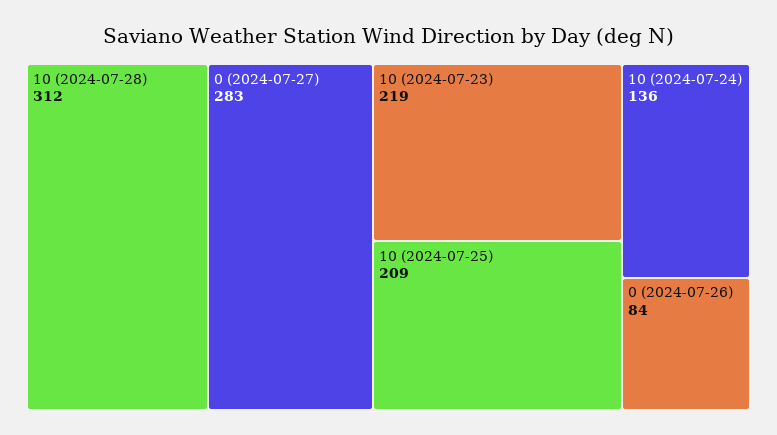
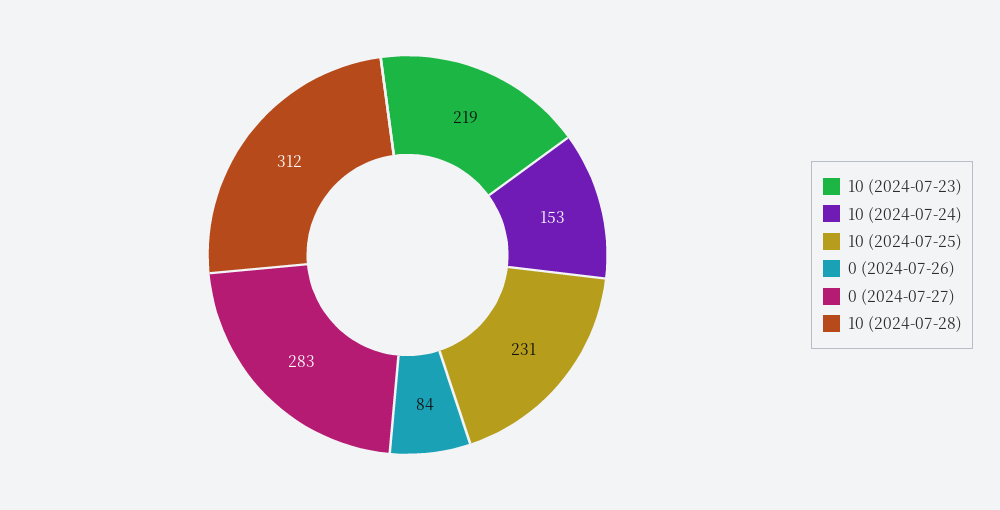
  {
    "10 (2024-07-28)": 312,
    "0 (2024-07-27)": 283,
    "10 (2024-07-23)": 219,
-   "10 (2024-07-25)": 209,
+   "10 (2024-07-25)": 231,
-   "10 (2024-07-24)": 136,
+   "10 (2024-07-24)": 153,
    "0 (2024-07-26)": 84
  }

